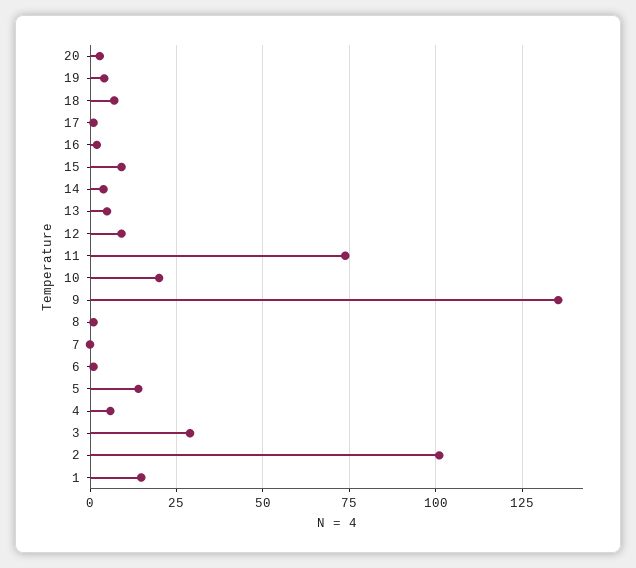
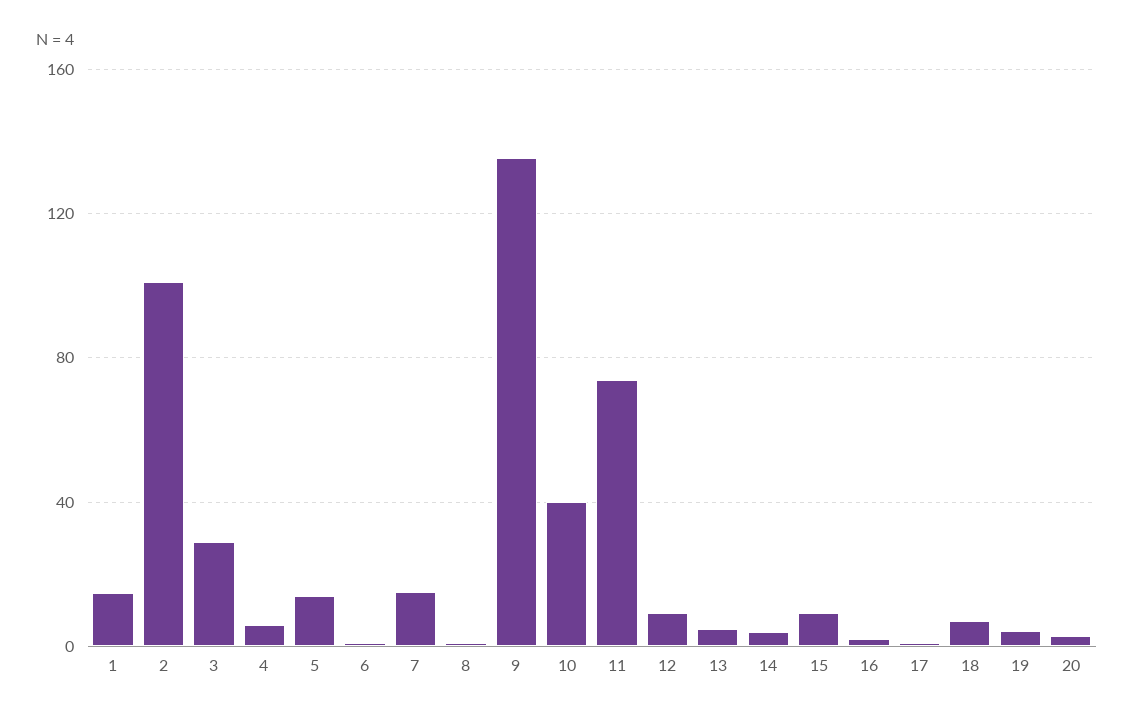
  {
    "20": 2.5,
    "19": 5,
    "18": 7.5,
    "17": 0,
    "16": 2.5,
    "15": 10,
    "14": 5,
    "13": 5,
    "12": 10,
    "11": 75,
-   "10": 20,
+   "10": 40,
    "9": 135,
    "8": 0,
-   "7": 0,
+   "7": 15,
    "6": 0,
    "5": 15,
    "4": 5,
    "3": 30,
    "2": 100,
    "1": 15
  }

